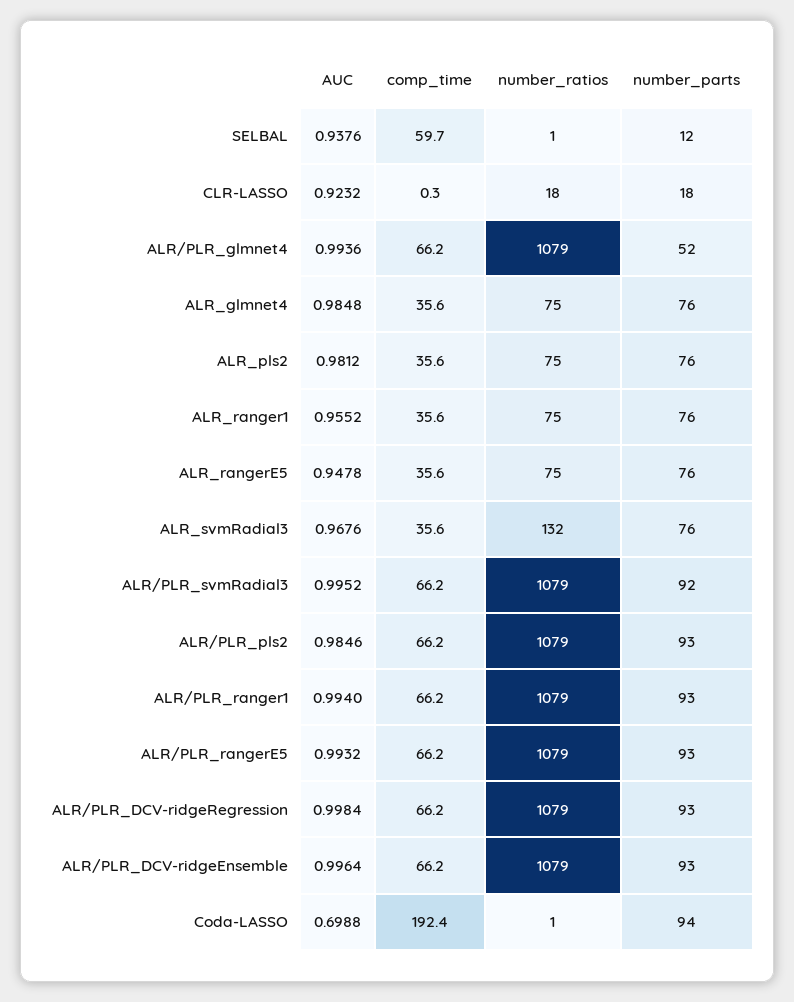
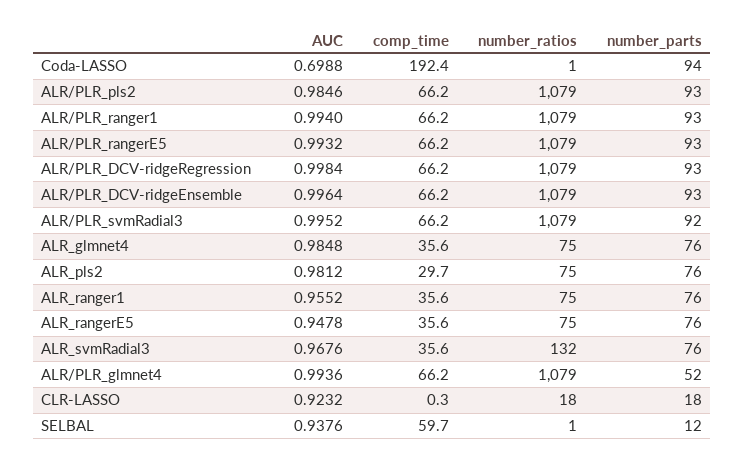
  {
    "AUC": {
      "SELBAL": 0.9376,
      "CLR-LASSO": 0.9232,
      "ALR/PLR_glmnet4": 0.9936,
      "ALR_glmnet4": 0.9848,
      "ALR_pls2": 0.9812,
      "ALR_ranger1": 0.9552,
      "ALR_rangerE5": 0.9478,
      "ALR_svmRadial3": 0.9676,
      "ALR/PLR_svmRadial3": 0.9952,
      "ALR/PLR_pls2": 0.9846,
      "ALR/PLR_ranger1": 0.994,
      "ALR/PLR_rangerE5": 0.9932,
      "ALR/PLR_DCV-ridgeRegression": 0.9984,
      "ALR/PLR_DCV-ridgeEnsemble": 0.9964,
      "Coda-LASSO": 0.6988
    },
    "comp_time": {
      "SELBAL": 59.7,
      "CLR-LASSO": 0.3,
      "ALR/PLR_glmnet4": 66.2,
      "ALR_glmnet4": 35.6,
-     "ALR_pls2": 35.6,
+     "ALR_pls2": 29.7,
      "ALR_ranger1": 35.6,
      "ALR_rangerE5": 35.6,
      "ALR_svmRadial3": 35.6,
      "ALR/PLR_svmRadial3": 66.2,
      "ALR/PLR_pls2": 66.2,
      "ALR/PLR_ranger1": 66.2,
      "ALR/PLR_rangerE5": 66.2,
      "ALR/PLR_DCV-ridgeRegression": 66.2,
      "ALR/PLR_DCV-ridgeEnsemble": 66.2,
      "Coda-LASSO": 192.4
    },
    "number_ratios": {
      "SELBAL": 1,
      "CLR-LASSO": 18,
      "ALR/PLR_glmnet4": 1079,
      "ALR_glmnet4": 75,
      "ALR_pls2": 75,
      "ALR_ranger1": 75,
      "ALR_rangerE5": 75,
      "ALR_svmRadial3": 132,
      "ALR/PLR_svmRadial3": 1079,
      "ALR/PLR_pls2": 1079,
      "ALR/PLR_ranger1": 1079,
      "ALR/PLR_rangerE5": 1079,
      "ALR/PLR_DCV-ridgeRegression": 1079,
      "ALR/PLR_DCV-ridgeEnsemble": 1079,
      "Coda-LASSO": 1
    },
    "number_parts": {
      "SELBAL": 12,
      "CLR-LASSO": 18,
      "ALR/PLR_glmnet4": 52,
      "ALR_glmnet4": 76,
      "ALR_pls2": 76,
      "ALR_ranger1": 76,
      "ALR_rangerE5": 76,
      "ALR_svmRadial3": 76,
      "ALR/PLR_svmRadial3": 92,
      "ALR/PLR_pls2": 93,
      "ALR/PLR_ranger1": 93,
      "ALR/PLR_rangerE5": 93,
      "ALR/PLR_DCV-ridgeRegression": 93,
      "ALR/PLR_DCV-ridgeEnsemble": 93,
      "Coda-LASSO": 94
    }
  }

